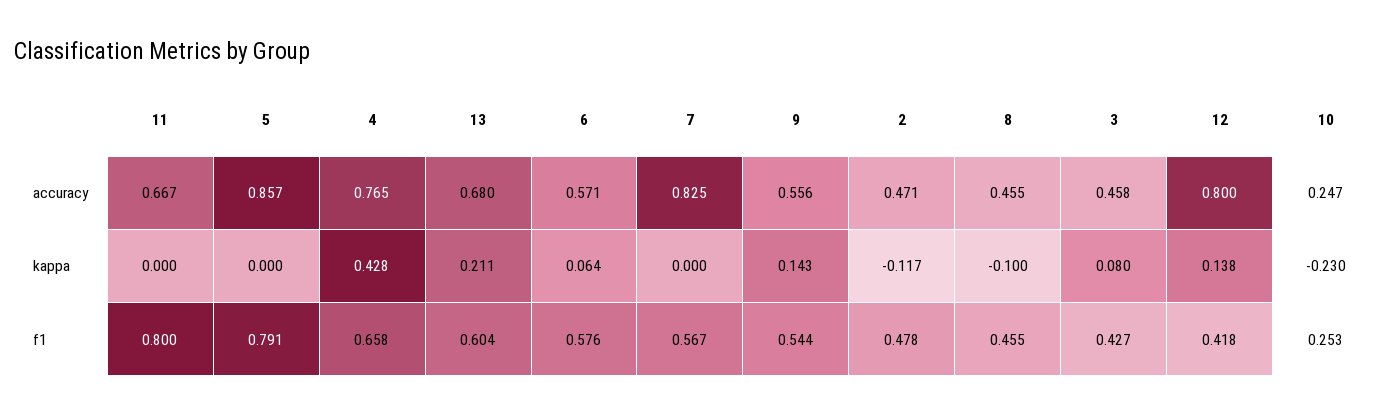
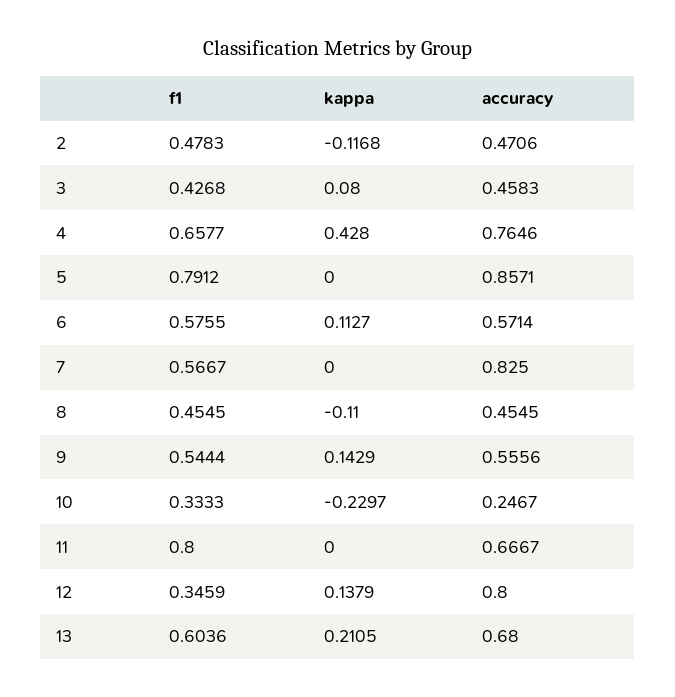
  {
    "11": {
      "accuracy": 0.6667,
      "kappa": 0,
      "f1": 0.8
    },
    "5": {
      "accuracy": 0.8571,
      "kappa": 0,
      "f1": 0.7912
    },
    "4": {
      "accuracy": 0.7646,
      "kappa": 0.428,
      "f1": 0.6577
    },
    "13": {
      "accuracy": 0.68,
      "kappa": 0.2105,
      "f1": 0.6036
    },
    "6": {
      "accuracy": 0.5714,
-     "kappa": 0.064,
+     "kappa": 0.1127,
      "f1": 0.5755
    },
    "7": {
      "accuracy": 0.825,
      "kappa": 0,
      "f1": 0.5667
    },
    "9": {
      "accuracy": 0.5556,
      "kappa": 0.1429,
      "f1": 0.5444
    },
    "2": {
      "accuracy": 0.4706,
      "kappa": -0.1168,
      "f1": 0.4783
    },
    "8": {
      "accuracy": 0.4545,
-     "kappa": -0.1,
+     "kappa": -0.11,
      "f1": 0.4545
    },
    "3": {
      "accuracy": 0.4583,
      "kappa": 0.08,
      "f1": 0.4268
    },
    "12": {
      "accuracy": 0.8,
      "kappa": 0.1379,
-     "f1": 0.418
+     "f1": 0.3459
    },
    "10": {
      "accuracy": 0.2467,
      "kappa": -0.2297,
-     "f1": 0.253
+     "f1": 0.3333
    }
  }

